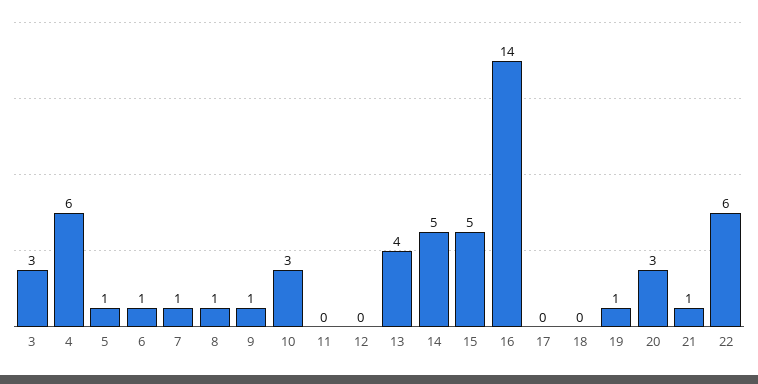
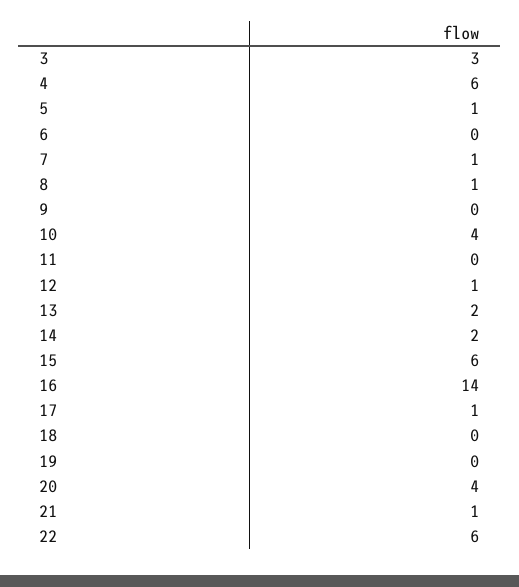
  {
    "3": 3,
    "4": 6,
    "5": 1,
-   "6": 1,
+   "6": 0,
    "7": 1,
    "8": 1,
-   "9": 1,
+   "9": 0,
-   "10": 3,
+   "10": 4,
    "11": 0,
-   "12": 0,
+   "12": 1,
-   "13": 4,
+   "13": 2,
-   "14": 5,
+   "14": 2,
-   "15": 5,
+   "15": 6,
    "16": 14,
-   "17": 0,
+   "17": 1,
    "18": 0,
-   "19": 1,
+   "19": 0,
-   "20": 3,
+   "20": 4,
    "21": 1,
    "22": 6
  }

